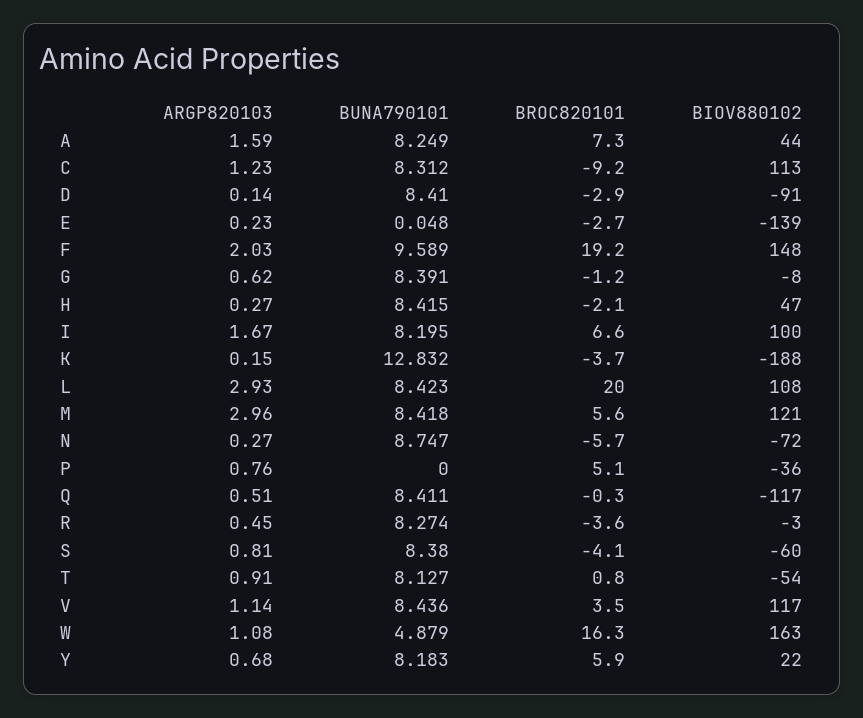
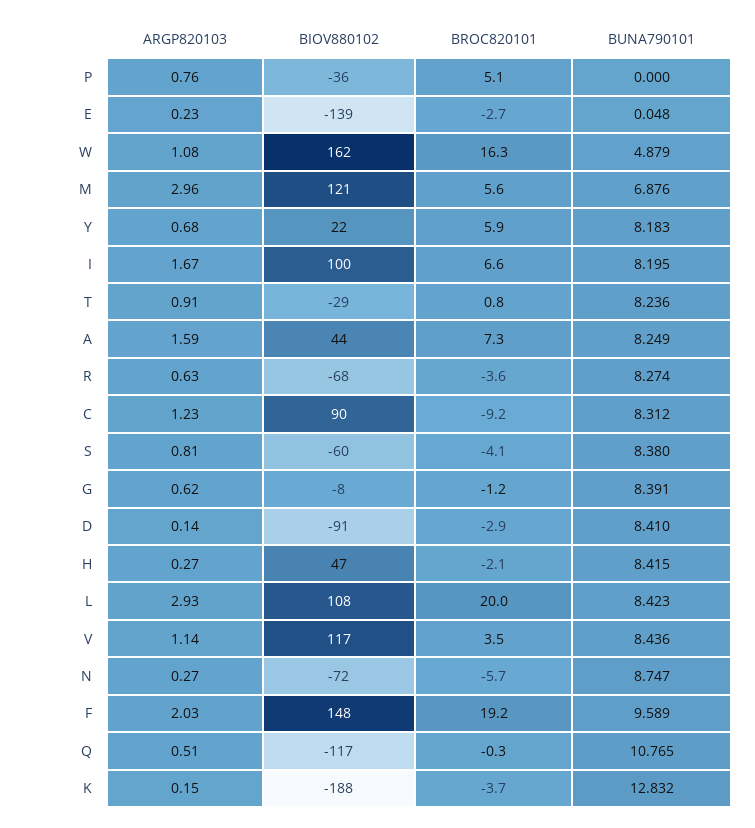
  {
    "ARGP820103": {
      "A": 1.59,
      "C": 1.23,
      "D": 0.14,
      "E": 0.23,
      "F": 2.03,
      "G": 0.62,
      "H": 0.27,
      "I": 1.67,
      "K": 0.15,
      "L": 2.93,
      "M": 2.96,
      "N": 0.27,
      "P": 0.76,
      "Q": 0.51,
-     "R": 0.45,
+     "R": 0.63,
      "S": 0.81,
      "T": 0.91,
      "V": 1.14,
      "W": 1.08,
      "Y": 0.68
    },
    "BUNA790101": {
      "A": 8.249,
      "C": 8.312,
      "D": 8.41,
      "E": 0.048,
      "F": 9.589,
      "G": 8.391,
      "H": 8.415,
      "I": 8.195,
      "K": 12.832,
      "L": 8.423,
-     "M": 8.418,
+     "M": 6.876,
      "N": 8.747,
      "P": 0,
-     "Q": 8.411,
+     "Q": 10.765,
      "R": 8.274,
      "S": 8.38,
-     "T": 8.127,
+     "T": 8.236,
      "V": 8.436,
      "W": 4.879,
      "Y": 8.183
    },
    "BROC820101": {
      "A": 7.3,
      "C": -9.2,
      "D": -2.9,
      "E": -2.7,
      "F": 19.2,
      "G": -1.2,
      "H": -2.1,
      "I": 6.6,
      "K": -3.7,
      "L": 20,
      "M": 5.6,
      "N": -5.7,
      "P": 5.1,
      "Q": -0.3,
      "R": -3.6,
      "S": -4.1,
      "T": 0.8,
      "V": 3.5,
      "W": 16.3,
      "Y": 5.9
    },
    "BIOV880102": {
      "A": 44,
-     "C": 113,
+     "C": 90,
      "D": -91,
      "E": -139,
      "F": 148,
      "G": -8,
      "H": 47,
      "I": 100,
      "K": -188,
      "L": 108,
      "M": 121,
      "N": -72,
      "P": -36,
      "Q": -117,
-     "R": -3,
+     "R": -68,
      "S": -60,
-     "T": -54,
+     "T": -29,
      "V": 117,
-     "W": 163,
+     "W": 162,
      "Y": 22
    }
  }

